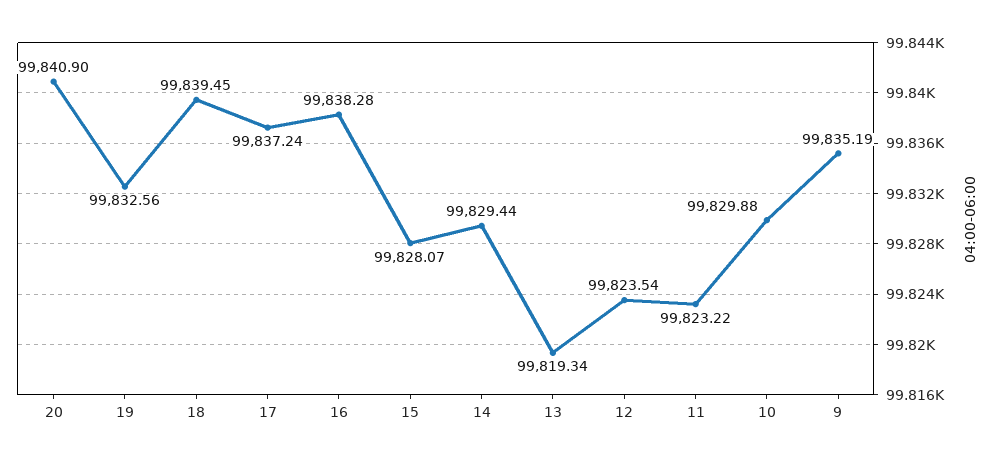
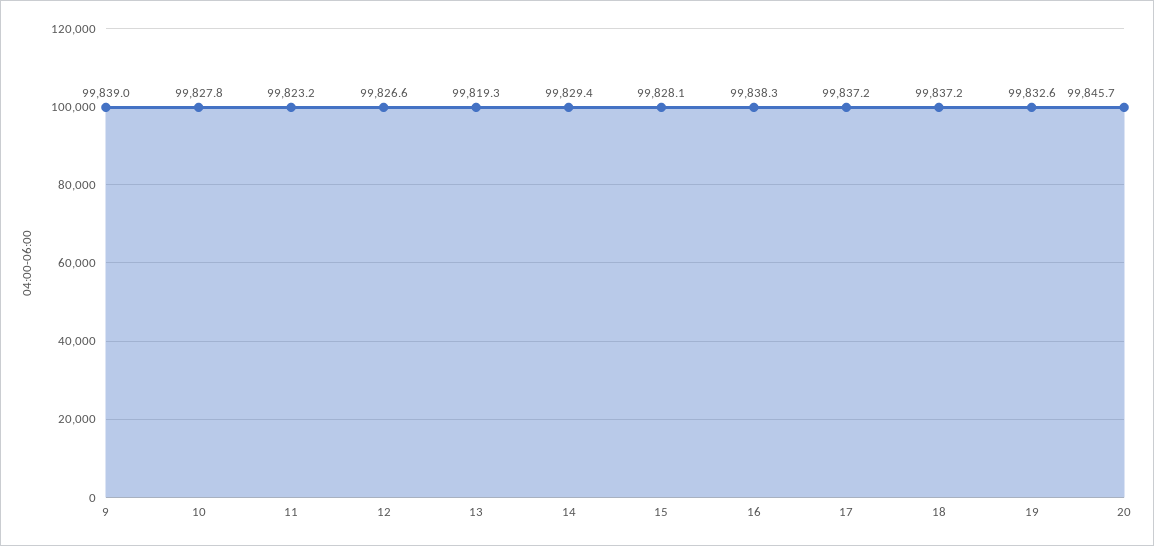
  {
-   "20": 99840.9,
+   "20": 99845.7,
    "19": 99832.56,
-   "18": 99839.45,
+   "18": 99837.2,
    "17": 99837.24,
    "16": 99838.28,
    "15": 99828.07,
    "14": 99829.44,
    "13": 99819.34,
-   "12": 99823.54,
+   "12": 99826.6,
    "11": 99823.22,
-   "10": 99829.88,
+   "10": 99827.8,
-   "9": 99835.19
+   "9": 99839
  }

